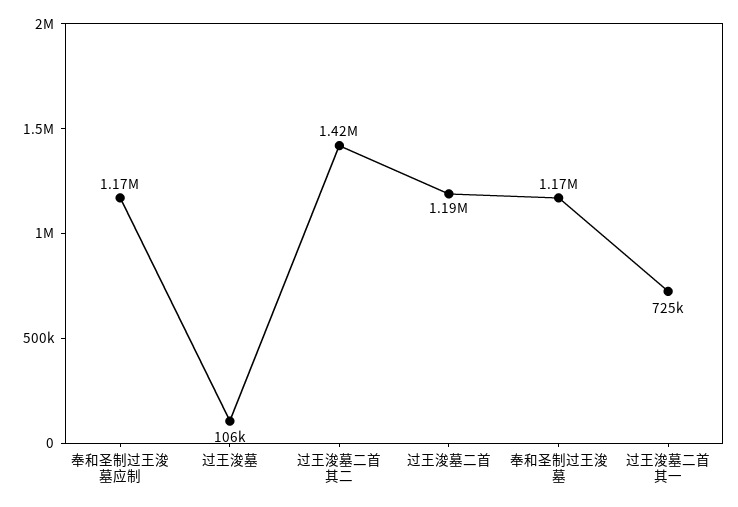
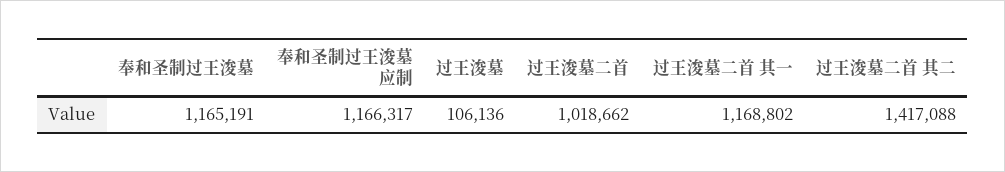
  {
    "奉和圣制过王浚墓应制": 1166317,
    "过王浚墓": 106136,
    "过王浚墓二首 其二": 1417088,
-   "过王浚墓二首": 1190000,
+   "过王浚墓二首": 1018662,
    "奉和圣制过王浚墓": 1165191,
-   "过王浚墓二首 其一": 725000
+   "过王浚墓二首 其一": 1168802
  }

